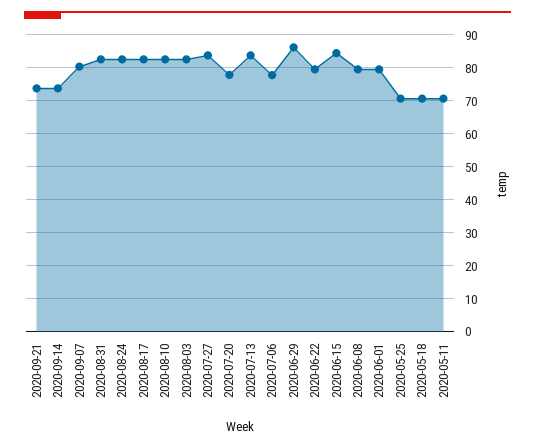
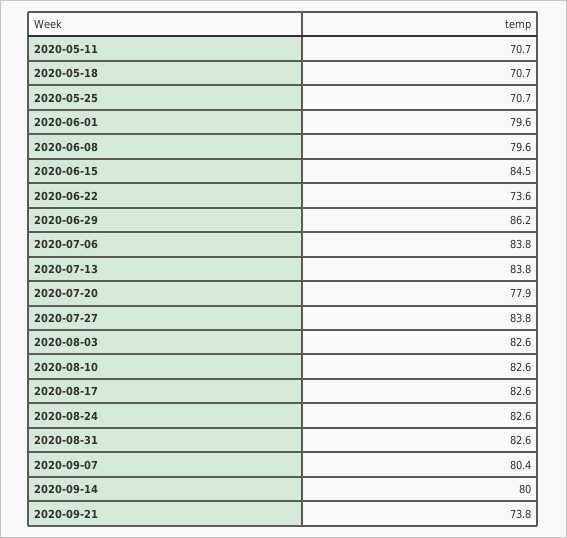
  {
    "2020-09-21": 73.8,
-   "2020-09-14": 74,
+   "2020-09-14": 80,
    "2020-09-07": 80.4,
    "2020-08-31": 82.6,
    "2020-08-24": 82.6,
    "2020-08-17": 82.6,
    "2020-08-10": 82.6,
    "2020-08-03": 82.6,
    "2020-07-27": 83.8,
    "2020-07-20": 77.9,
    "2020-07-13": 83.8,
-   "2020-07-06": 78,
+   "2020-07-06": 83.8,
    "2020-06-29": 86.2,
-   "2020-06-22": 80,
+   "2020-06-22": 73.6,
    "2020-06-15": 84.5,
    "2020-06-08": 79.6,
    "2020-06-01": 79.6,
    "2020-05-25": 70.7,
    "2020-05-18": 70.7,
    "2020-05-11": 70.7
  }

